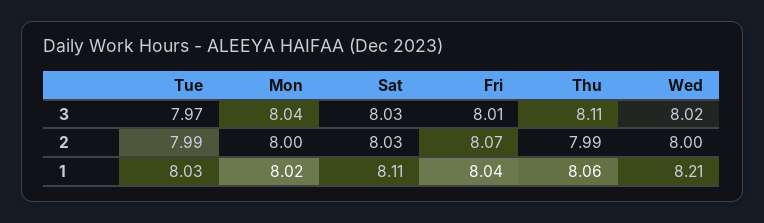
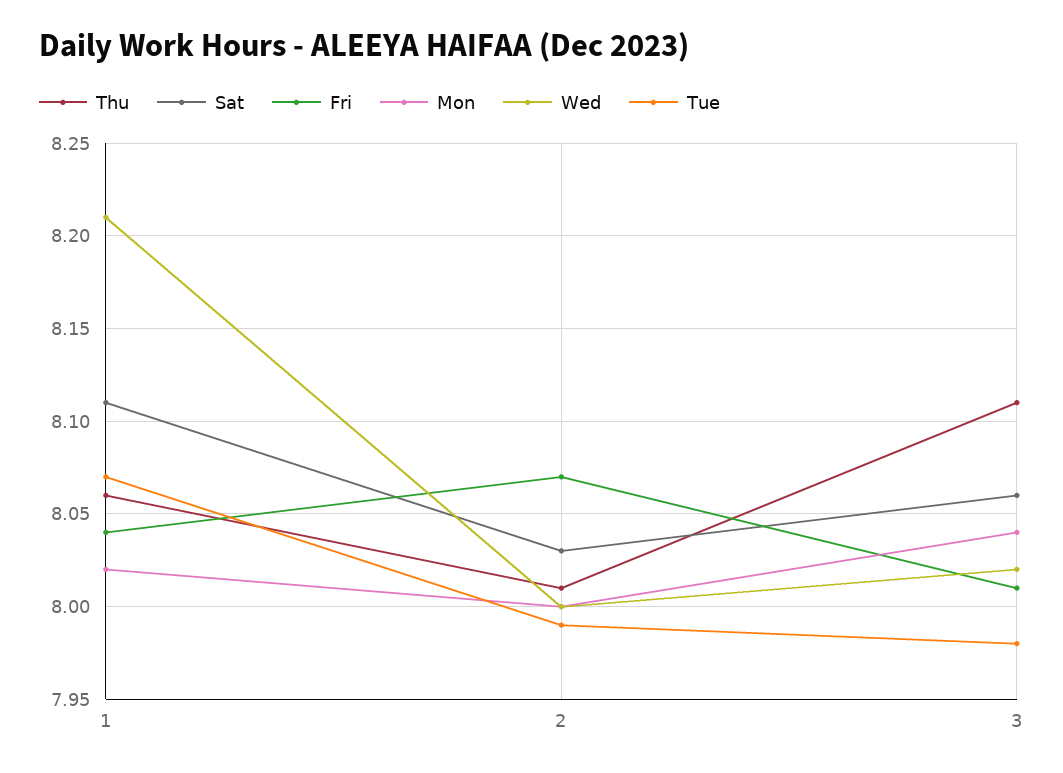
  {
    "Tue": {
-     "3": 7.97,
+     "3": 7.98,
      "2": 7.99,
-     "1": 8.03
+     "1": 8.07
    },
    "Mon": {
      "3": 8.04,
      "2": 8,
      "1": 8.02
    },
    "Sat": {
-     "3": 8.03,
+     "3": 8.06,
      "2": 8.03,
      "1": 8.11
    },
    "Fri": {
      "3": 8.01,
      "2": 8.07,
      "1": 8.04
    },
    "Thu": {
      "3": 8.11,
-     "2": 7.99,
+     "2": 8.01,
      "1": 8.06
    },
    "Wed": {
      "3": 8.02,
      "2": 8,
      "1": 8.21
    }
  }

